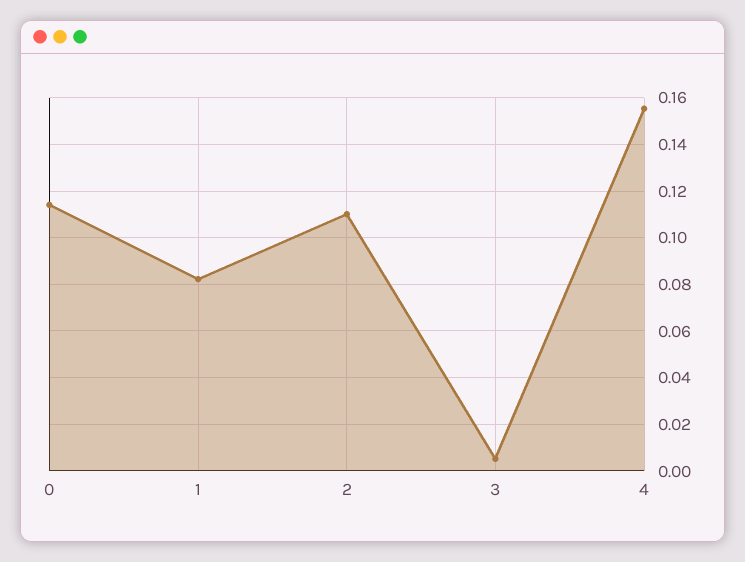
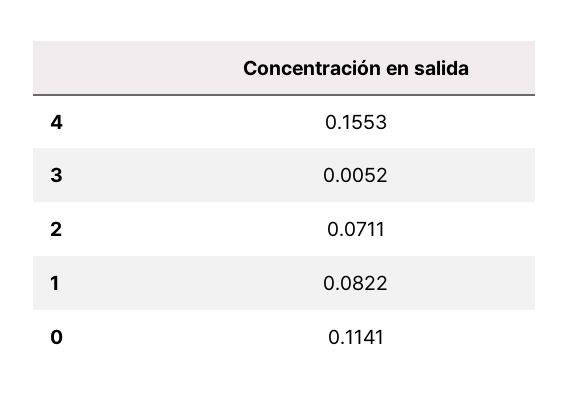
  {
    "0": 0.1141,
    "1": 0.0822,
-   "2": 0.11,
+   "2": 0.0711,
    "3": 0.0052,
    "4": 0.1553
  }

